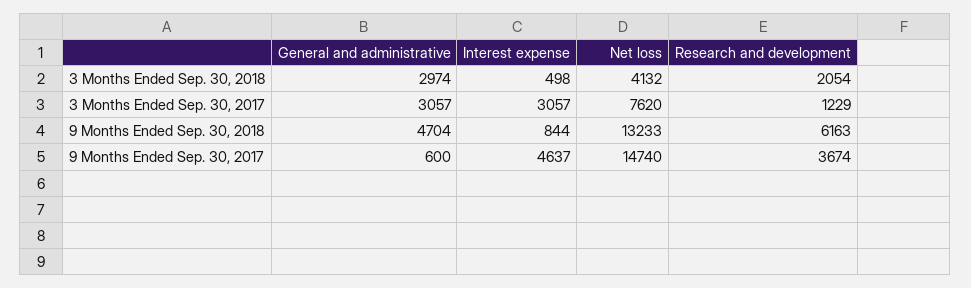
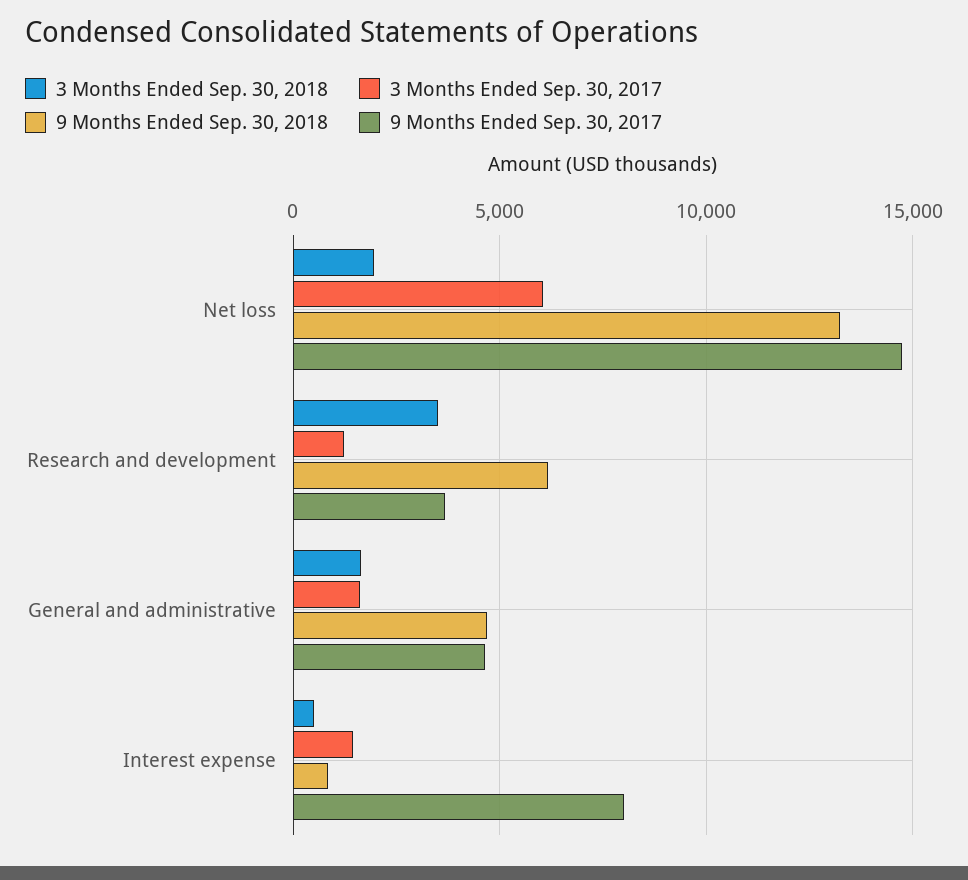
  {
    "3 Months Ended Sep. 30, 2018": {
-     "General and administrative": 2974,
+     "General and administrative": 1500,
      "Interest expense": 498,
-     "Net loss": 4132,
+     "Net loss": 2000,
-     "Research and development": 2054
+     "Research and development": 3500
    },
    "3 Months Ended Sep. 30, 2017": {
-     "General and administrative": 3057,
+     "General and administrative": 1500,
-     "Interest expense": 3057,
+     "Interest expense": 1500,
-     "Net loss": 7620,
+     "Net loss": 6000,
      "Research and development": 1229
    },
    "9 Months Ended Sep. 30, 2018": {
      "General and administrative": 4704,
      "Interest expense": 844,
      "Net loss": 13233,
      "Research and development": 6163
    },
    "9 Months Ended Sep. 30, 2017": {
-     "General and administrative": 600,
+     "General and administrative": 4500,
-     "Interest expense": 4637,
+     "Interest expense": 8000,
      "Net loss": 14740,
      "Research and development": 3674
    }
  }

